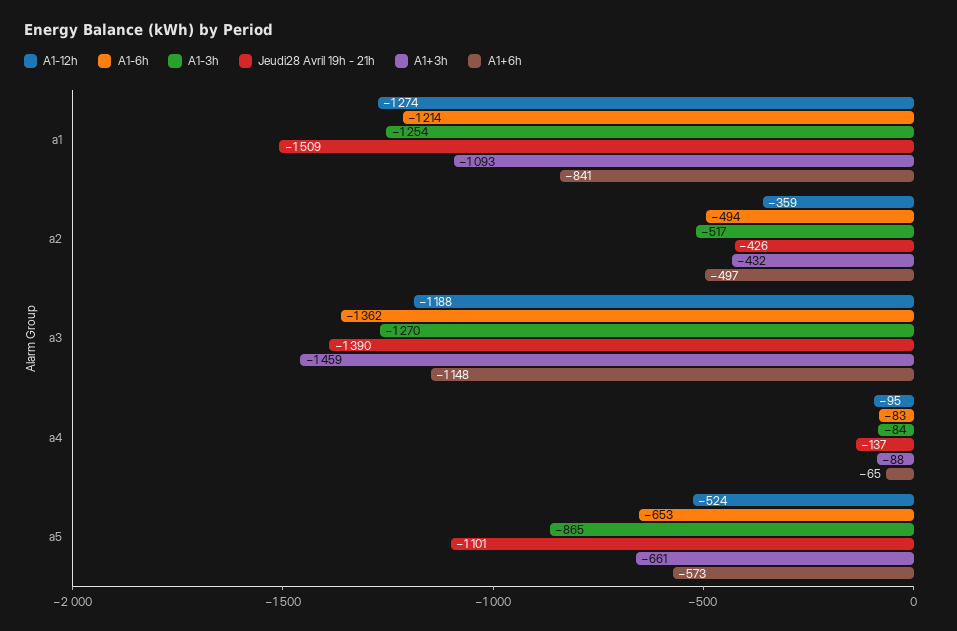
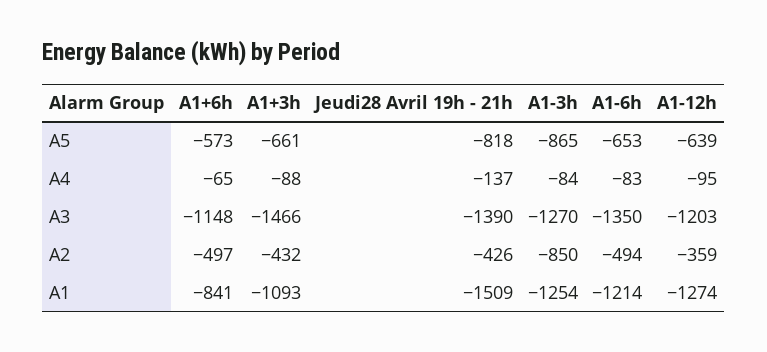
  {
    "A1-12h": {
      "a1": -1274,
      "a2": -359,
-     "a3": -1188,
+     "a3": -1203,
      "a4": -95,
-     "a5": -524
+     "a5": -639
    },
    "A1-6h": {
      "a1": -1214,
      "a2": -494,
-     "a3": -1362,
+     "a3": -1350,
      "a4": -83,
      "a5": -653
    },
    "A1-3h": {
      "a1": -1254,
-     "a2": -517,
+     "a2": -850,
      "a3": -1270,
      "a4": -84,
      "a5": -865
    },
    "Jeudi28 Avril 19h - 21h": {
      "a1": -1509,
      "a2": -426,
      "a3": -1390,
      "a4": -137,
-     "a5": -1101
+     "a5": -818
    },
    "A1+3h": {
      "a1": -1093,
      "a2": -432,
-     "a3": -1459,
+     "a3": -1466,
      "a4": -88,
      "a5": -661
    },
    "A1+6h": {
      "a1": -841,
      "a2": -497,
      "a3": -1148,
      "a4": -65,
      "a5": -573
    }
  }

